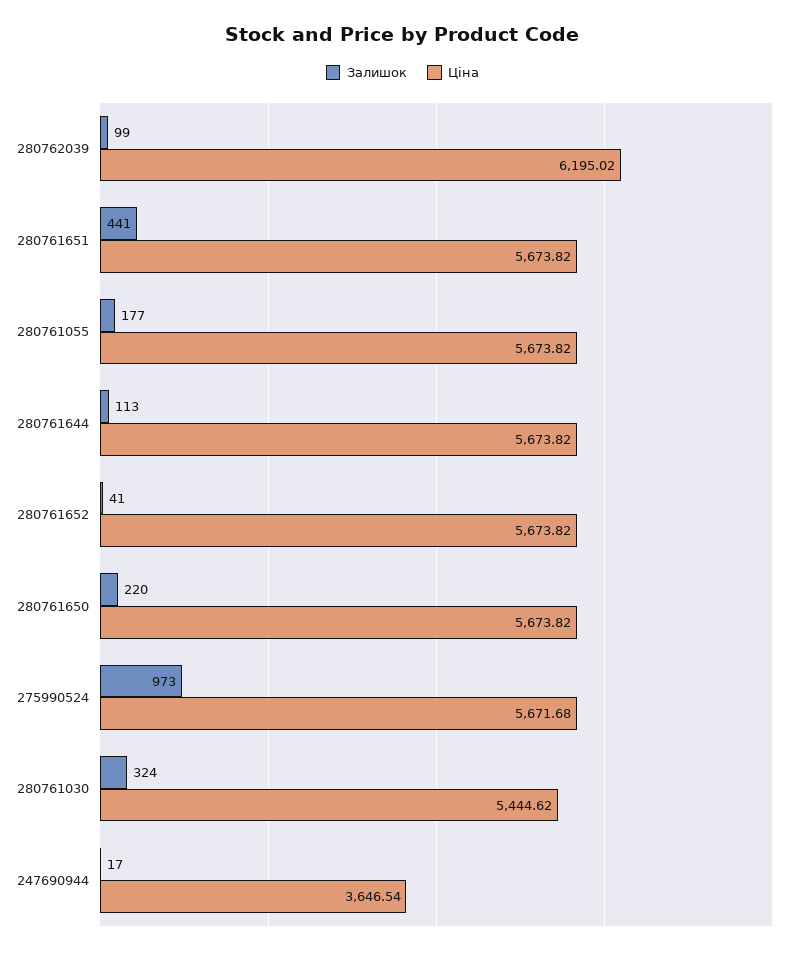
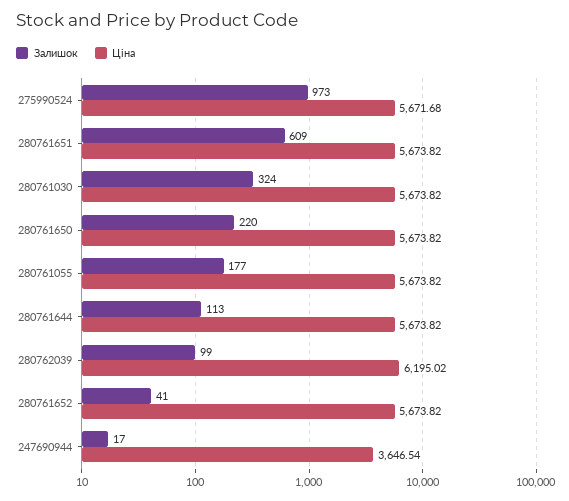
  {
    "Залишок": {
      "280762039": 99,
-     "280761651": 441,
+     "280761651": 609,
      "280761055": 177,
      "280761644": 113,
      "280761652": 41,
      "280761650": 220,
      "275990524": 973,
      "280761030": 324,
      "247690944": 17
    },
    "Ціна": {
      "280762039": 6195.02,
      "280761651": 5673.82,
      "280761055": 5673.82,
      "280761644": 5673.82,
      "280761652": 5673.82,
      "280761650": 5673.82,
      "275990524": 5671.68,
-     "280761030": 5444.62,
+     "280761030": 5673.82,
      "247690944": 3646.54
    }
  }

